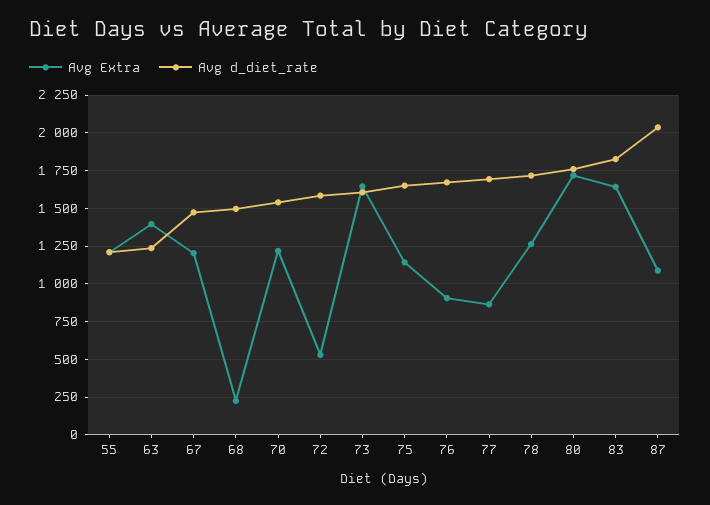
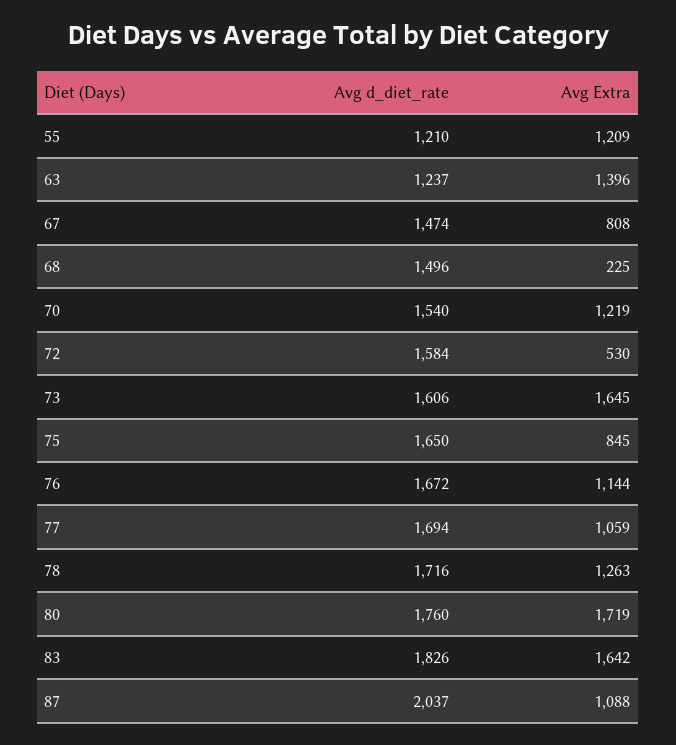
  {
    "Avg Extra": {
      "55": 1209,
      "63": 1396,
-     "67": 1200,
+     "67": 808,
      "68": 225,
      "70": 1219,
      "72": 530,
      "73": 1645,
-     "75": 1150,
+     "75": 845,
-     "76": 900,
+     "76": 1144,
-     "77": 850,
+     "77": 1059,
      "78": 1263,
      "80": 1719,
      "83": 1642,
      "87": 1088
    },
    "Avg d_diet_rate": {
      "55": 1210,
      "63": 1237,
      "67": 1474,
      "68": 1496,
      "70": 1540,
      "72": 1584,
      "73": 1606,
      "75": 1650,
      "76": 1672,
      "77": 1694,
      "78": 1716,
      "80": 1760,
      "83": 1826,
      "87": 2037
    }
  }

